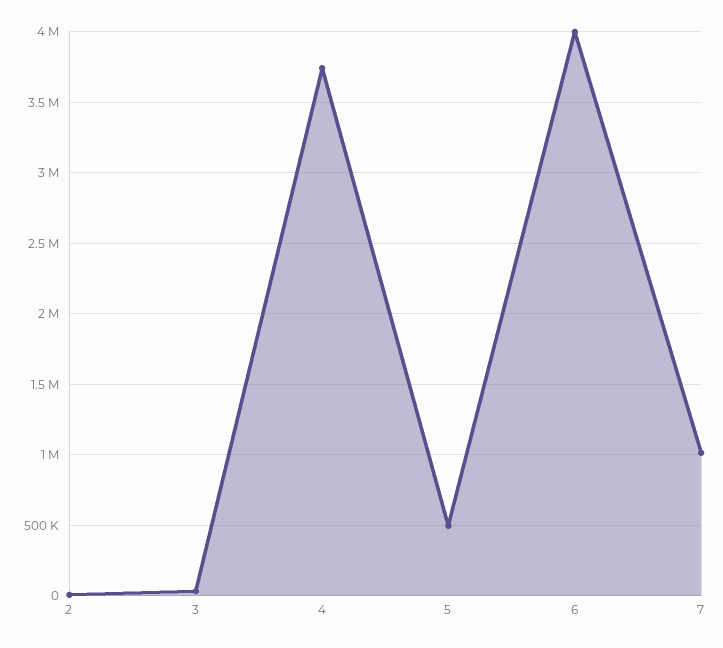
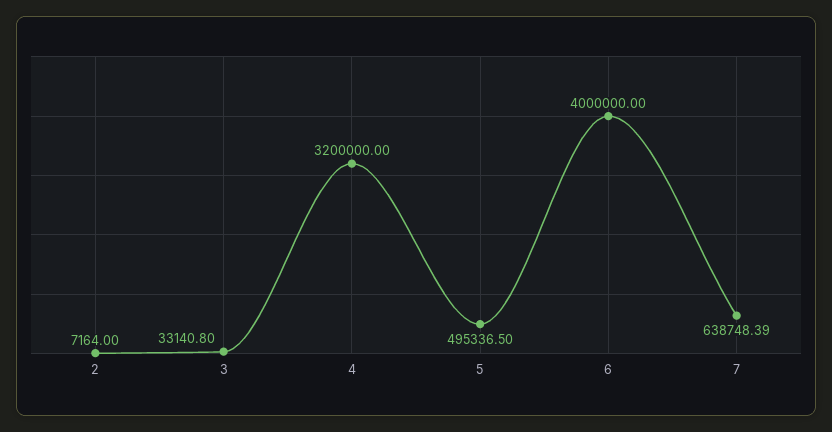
  {
    "2": 7164,
    "3": 33140.8,
-   "4": 3750000,
+   "4": 3200000,
    "5": 495336.5,
    "6": 4000000,
-   "7": 1000000
+   "7": 638748.39
  }

